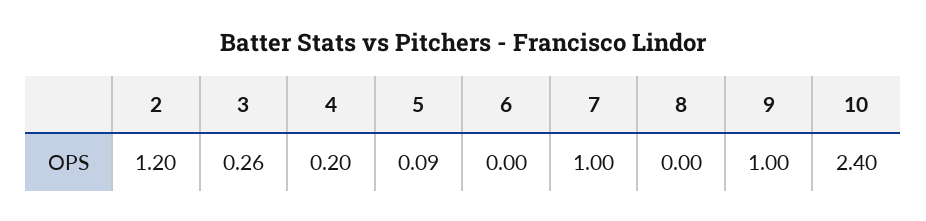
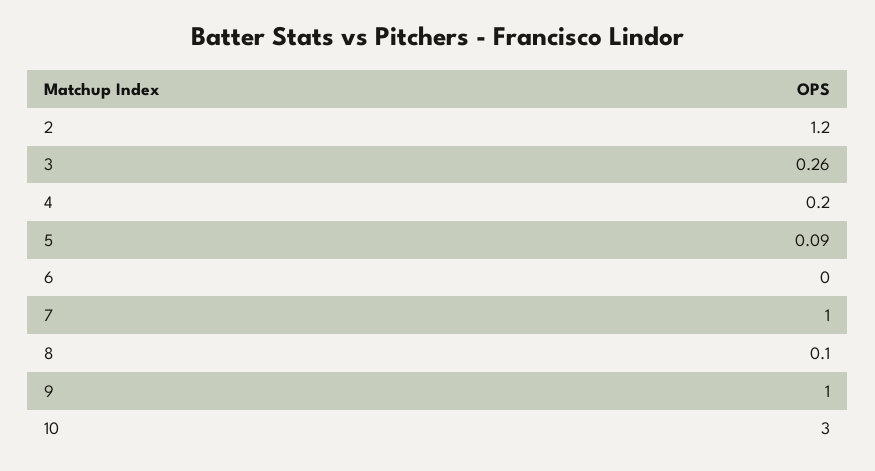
  {
    "2": 1.2,
    "3": 0.26,
    "4": 0.2,
    "5": 0.09,
    "6": 0,
    "7": 1,
-   "8": 0,
+   "8": 0.1,
    "9": 1,
-   "10": 2.4
+   "10": 3
  }

